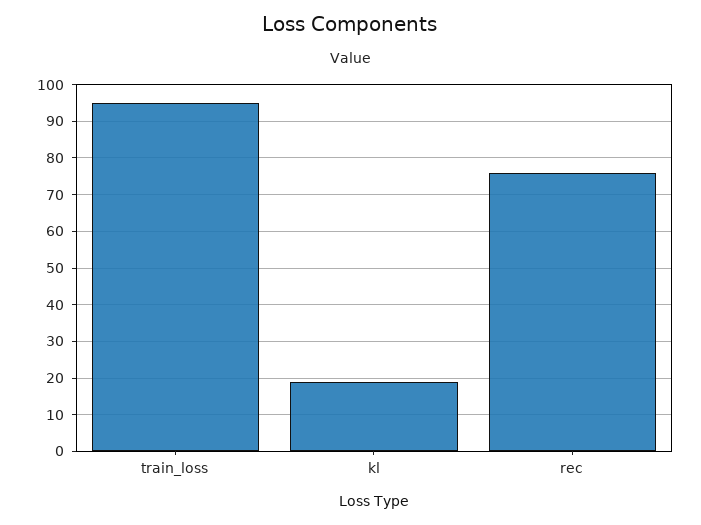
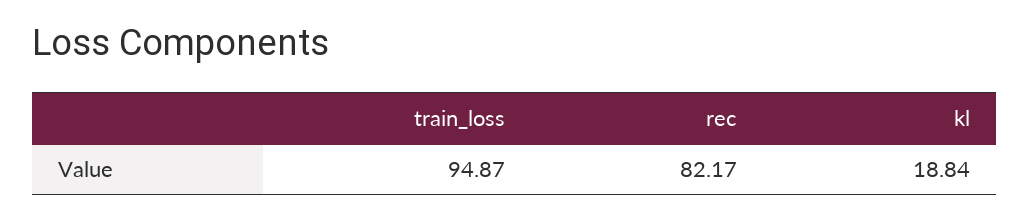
  {
    "train_loss": 94.87,
    "kl": 18.84,
-   "rec": 76
+   "rec": 82.17
  }

